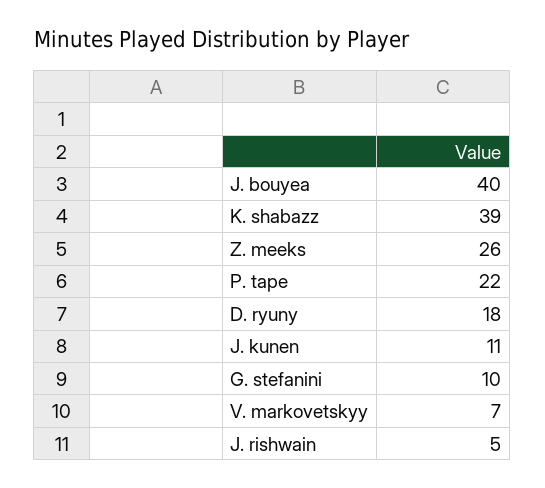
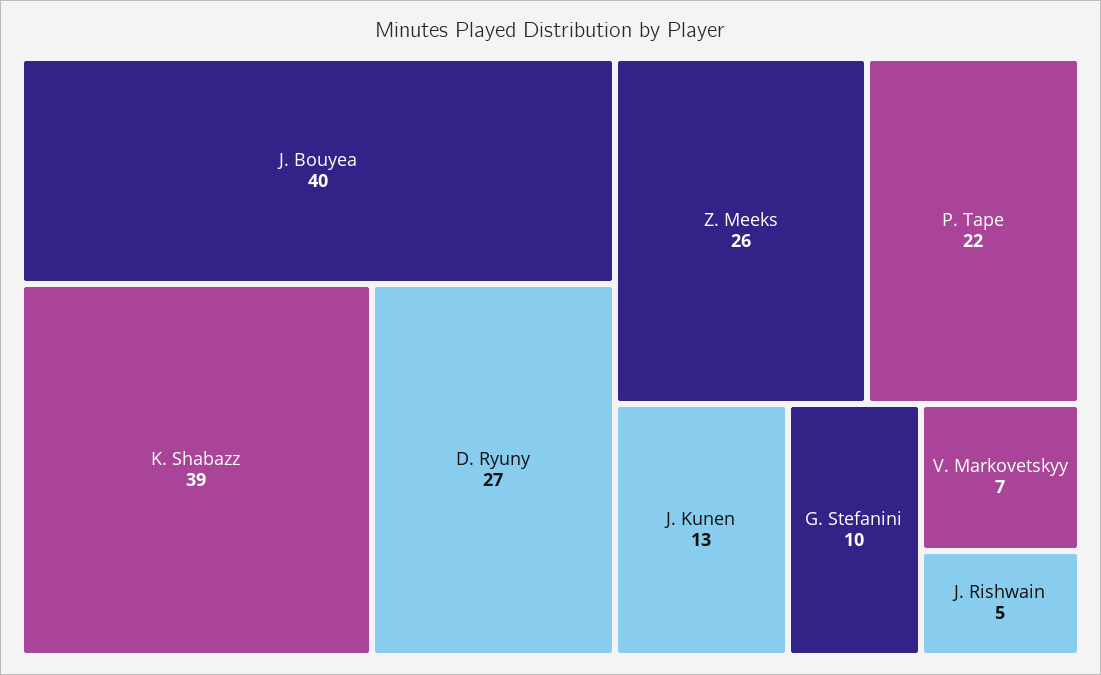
  {
    "J. bouyea": 40,
    "K. shabazz": 39,
    "Z. meeks": 26,
    "P. tape": 22,
-   "D. ryuny": 18,
+   "D. ryuny": 27,
-   "J. kunen": 11,
+   "J. kunen": 13,
    "G. stefanini": 10,
    "V. markovetskyy": 7,
    "J. rishwain": 5
  }

